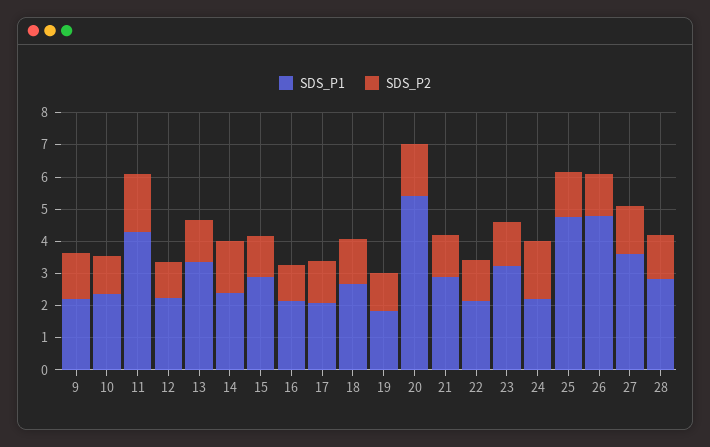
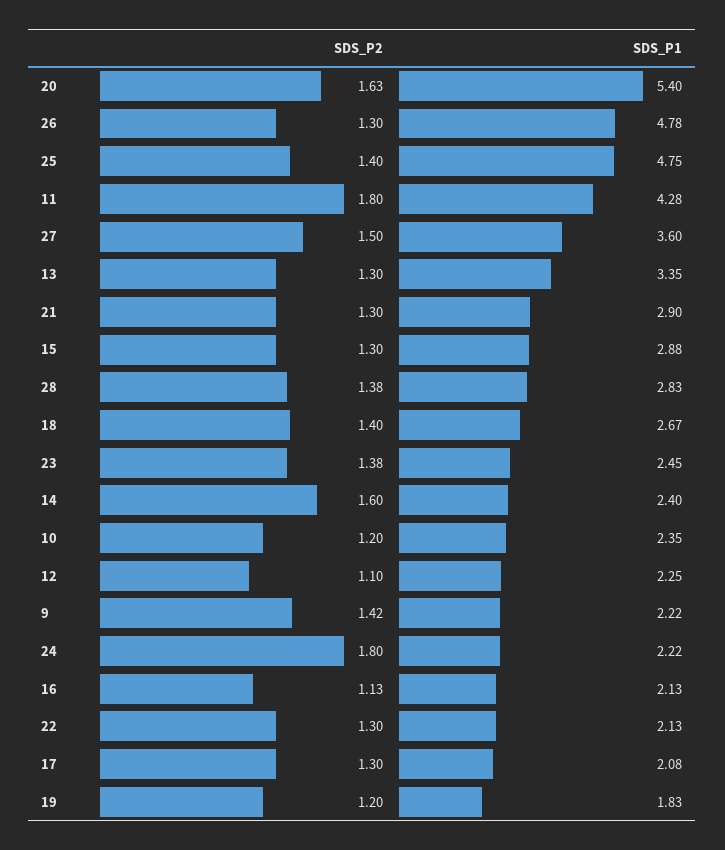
  {
    "SDS_P1": {
      "9": 2.22,
      "10": 2.35,
      "11": 4.28,
      "12": 2.25,
      "13": 3.35,
      "14": 2.4,
      "15": 2.88,
      "16": 2.13,
      "17": 2.08,
      "18": 2.67,
      "19": 1.83,
      "20": 5.4,
      "21": 2.9,
      "22": 2.13,
-     "23": 3.25,
+     "23": 2.45,
      "24": 2.22,
      "25": 4.75,
      "26": 4.78,
      "27": 3.6,
      "28": 2.83
    },
    "SDS_P2": {
      "9": 1.42,
      "10": 1.2,
      "11": 1.8,
      "12": 1.1,
      "13": 1.3,
      "14": 1.6,
      "15": 1.3,
      "16": 1.13,
      "17": 1.3,
      "18": 1.4,
      "19": 1.2,
      "20": 1.63,
      "21": 1.3,
      "22": 1.3,
      "23": 1.38,
      "24": 1.8,
      "25": 1.4,
      "26": 1.3,
      "27": 1.5,
      "28": 1.38
    }
  }

